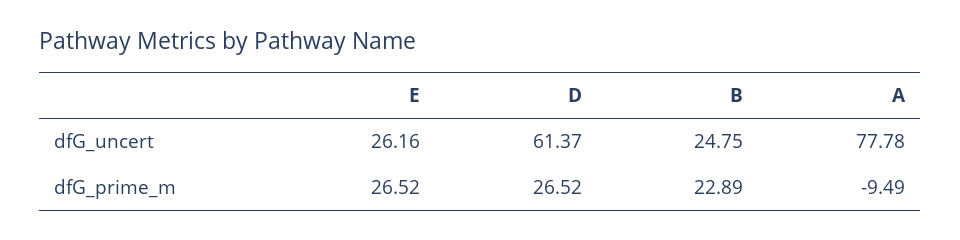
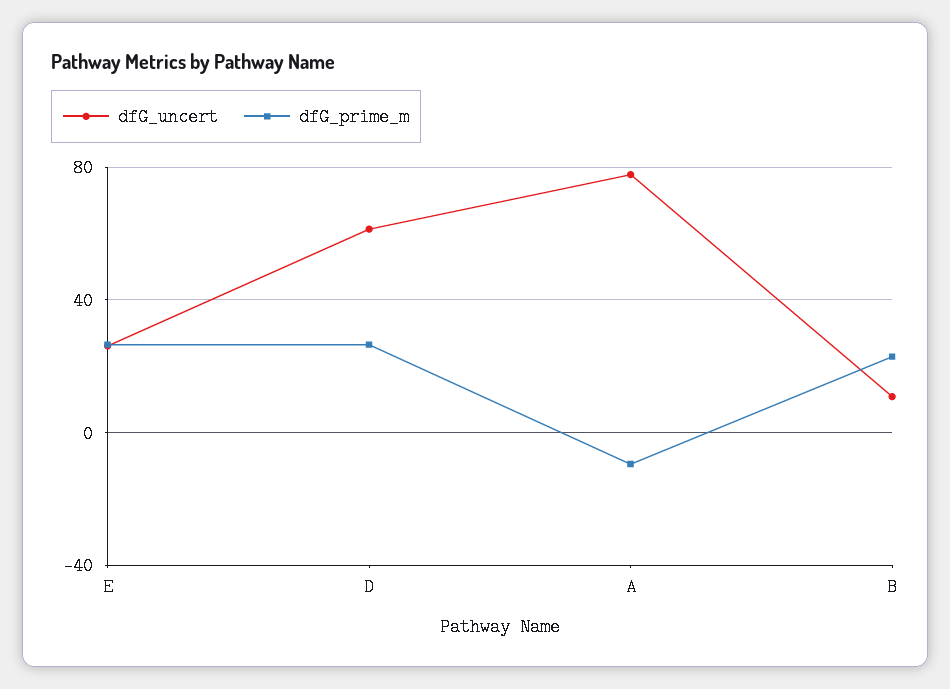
  {
    "dfG_uncert": {
      "E": 26.16,
      "D": 61.37,
-     "B": 24.75,
+     "B": 10,
      "A": 77.78
    },
    "dfG_prime_m": {
      "E": 26.52,
      "D": 26.52,
      "B": 22.89,
      "A": -9.49
    }
  }

